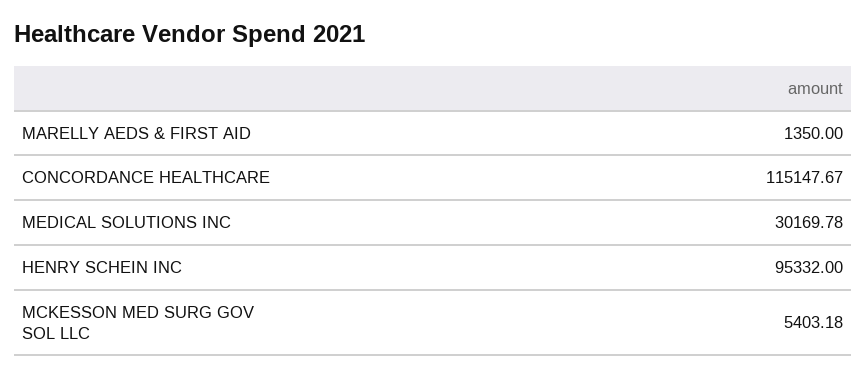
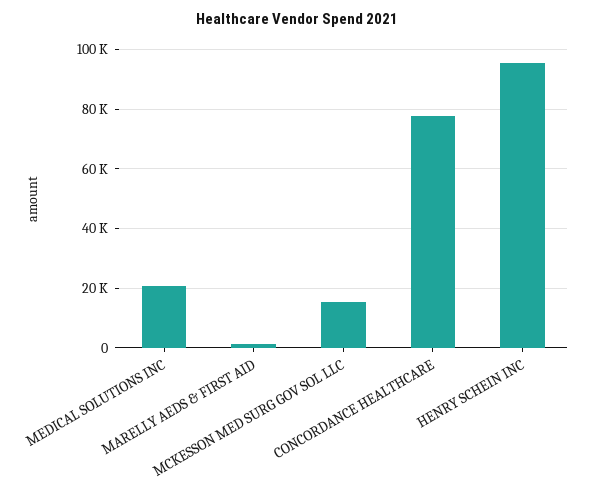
  {
    "MARELLY AEDS & FIRST AID": 1350,
-   "CONCORDANCE HEALTHCARE": 115147.67,
+   "CONCORDANCE HEALTHCARE": 77500,
-   "MEDICAL SOLUTIONS INC": 30169.78,
+   "MEDICAL SOLUTIONS INC": 20000,
    "HENRY SCHEIN INC": 95332,
-   "MCKESSON MED SURG GOV SOL LLC": 5403.18
+   "MCKESSON MED SURG GOV SOL LLC": 15000
  }

